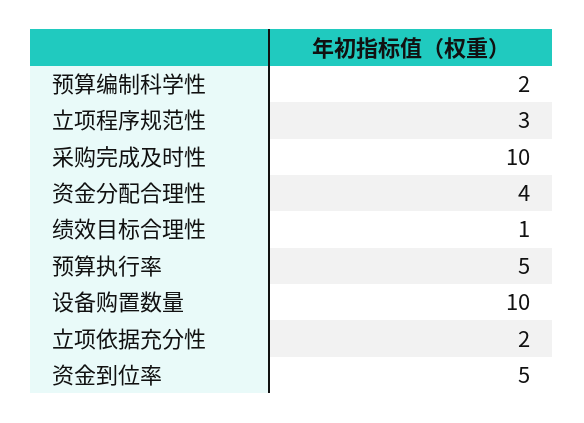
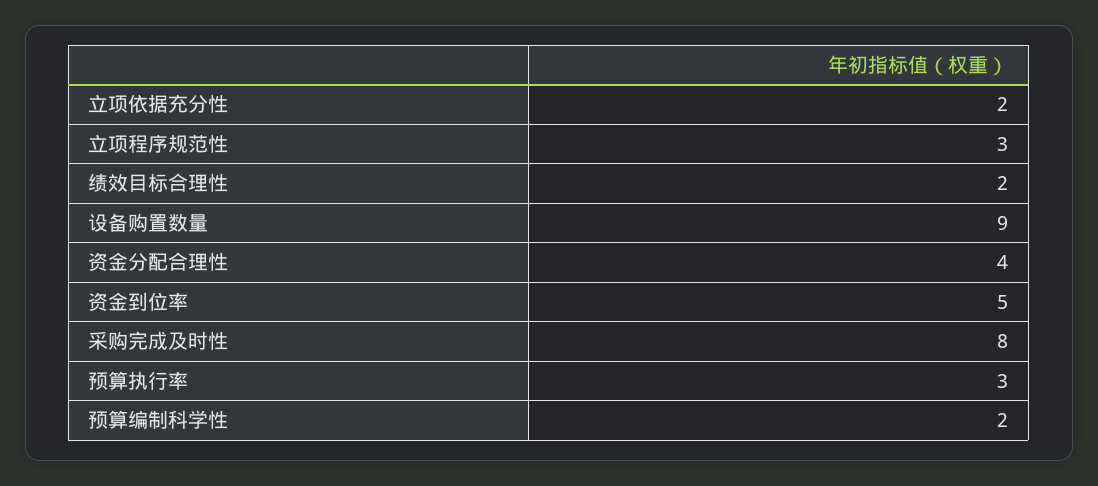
  {
    "预算编制科学性": 2,
    "立项程序规范性": 3,
-   "采购完成及时性": 10,
+   "采购完成及时性": 8,
    "资金分配合理性": 4,
-   "绩效目标合理性": 1,
+   "绩效目标合理性": 2,
-   "预算执行率": 5,
+   "预算执行率": 3,
-   "设备购置数量": 10,
+   "设备购置数量": 9,
    "立项依据充分性": 2,
    "资金到位率": 5
  }

